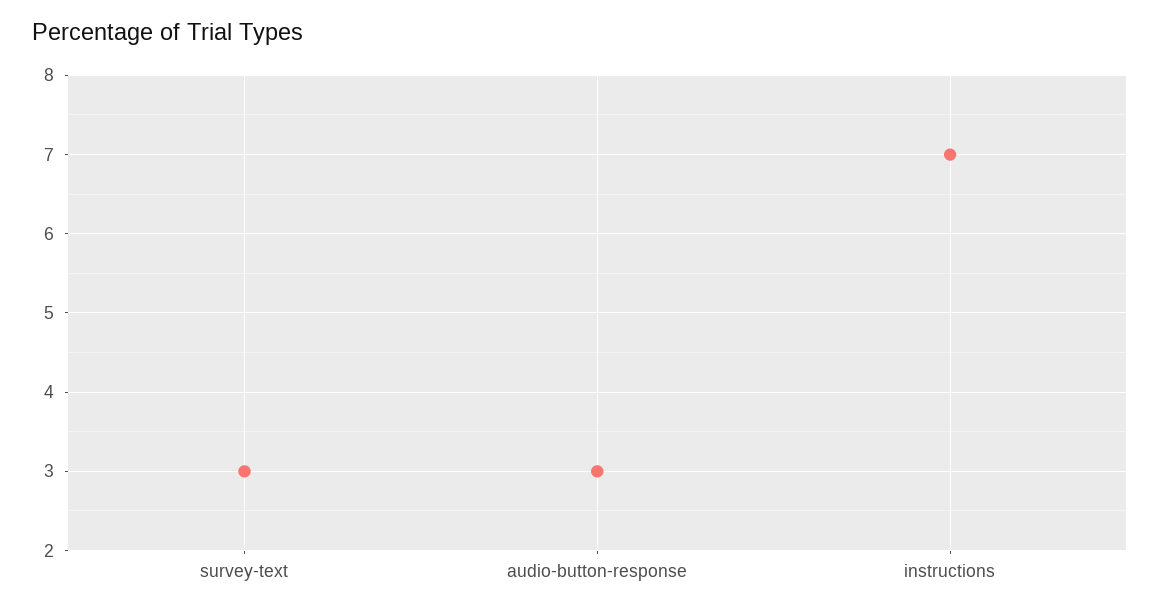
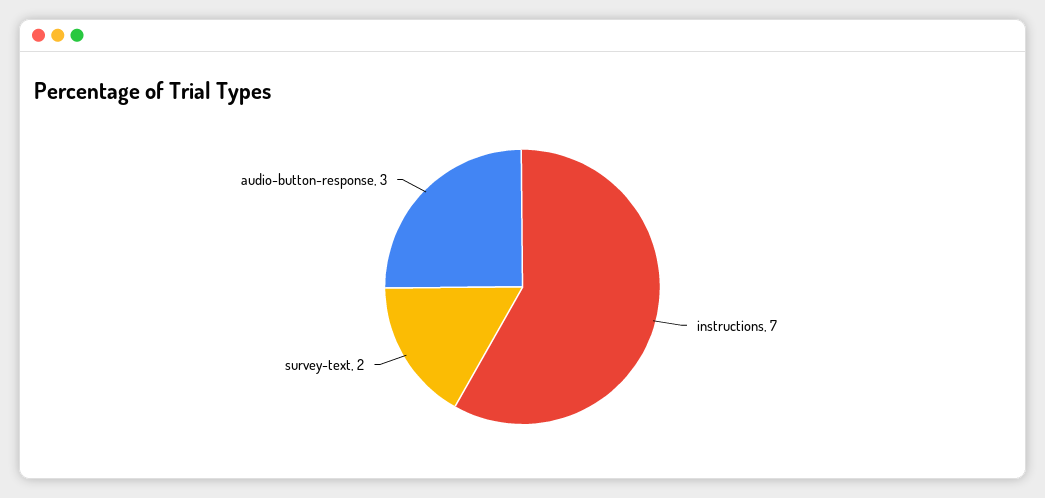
  {
-   "survey-text": 3,
+   "survey-text": 2,
    "audio-button-response": 3,
    "instructions": 7
  }

